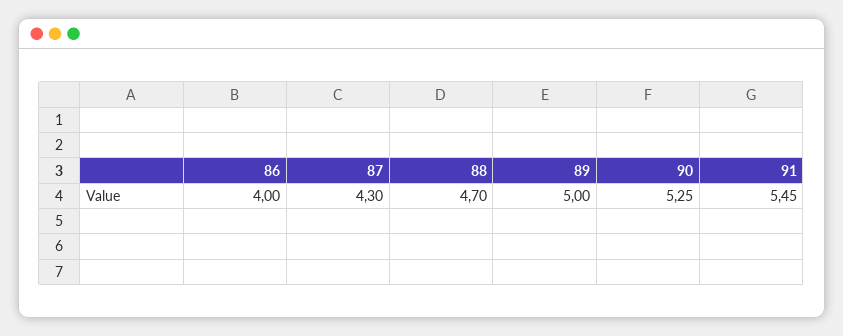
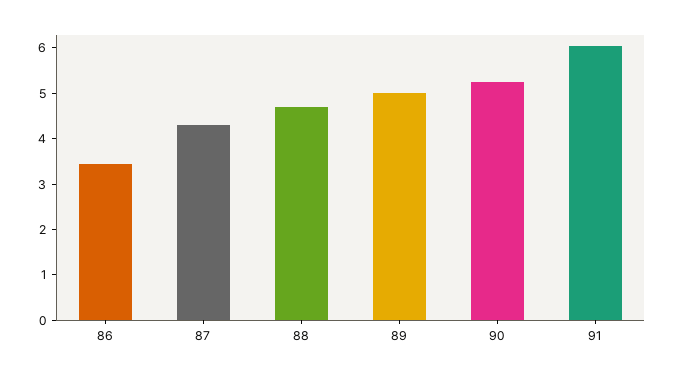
  {
-   "86": 4,
+   "86": 3.4,
    "87": 4.3,
    "88": 4.7,
    "89": 5,
    "90": 5.25,
-   "91": 5.45
+   "91": 6
  }

